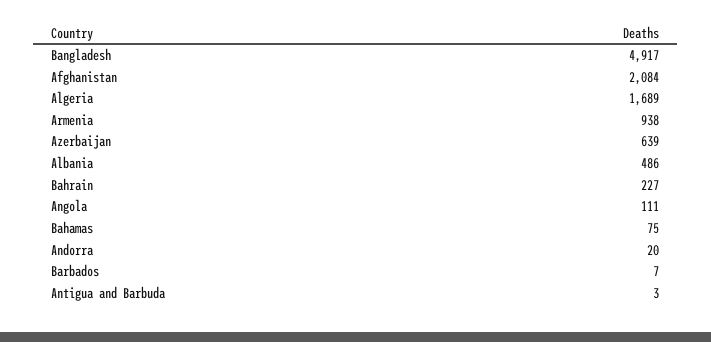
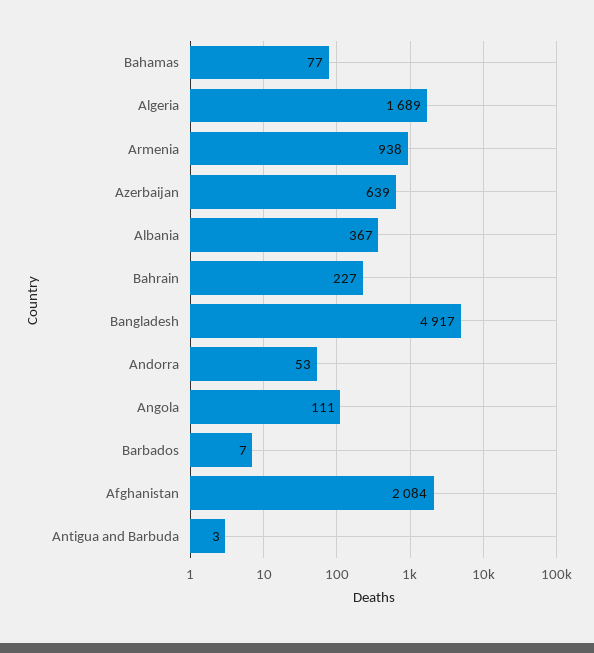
  {
    "Bangladesh": 4917,
    "Afghanistan": 2084,
    "Algeria": 1689,
    "Armenia": 938,
    "Azerbaijan": 639,
-   "Albania": 486,
+   "Albania": 367,
    "Bahrain": 227,
    "Angola": 111,
-   "Bahamas": 75,
+   "Bahamas": 77,
-   "Andorra": 20,
+   "Andorra": 53,
    "Barbados": 7,
    "Antigua and Barbuda": 3
  }

